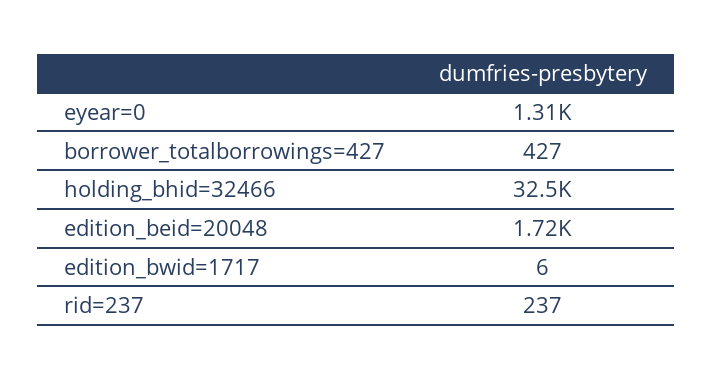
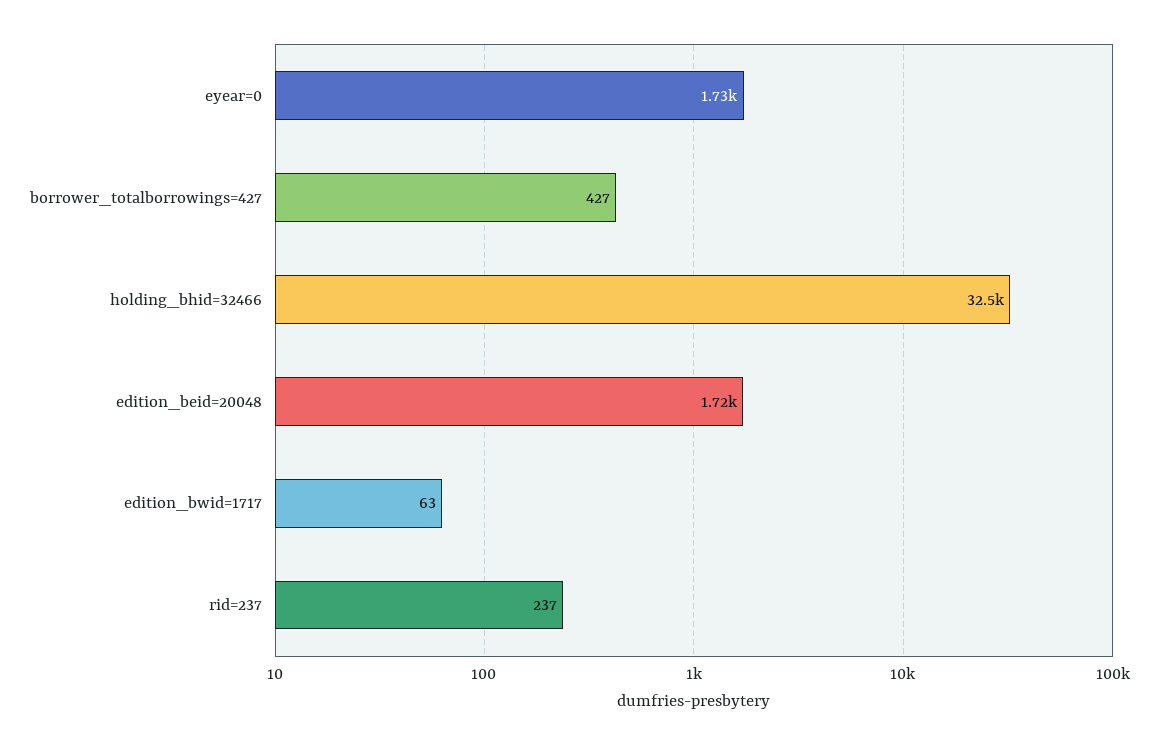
  {
-   "eyear=0": 1310,
+   "eyear=0": 1730,
    "borrower_totalborrowings=427": 427,
    "holding_bhid=32466": 32500,
    "edition_beid=20048": 1720,
-   "edition_bwid=1717": 6,
+   "edition_bwid=1717": 63,
    "rid=237": 237
  }

